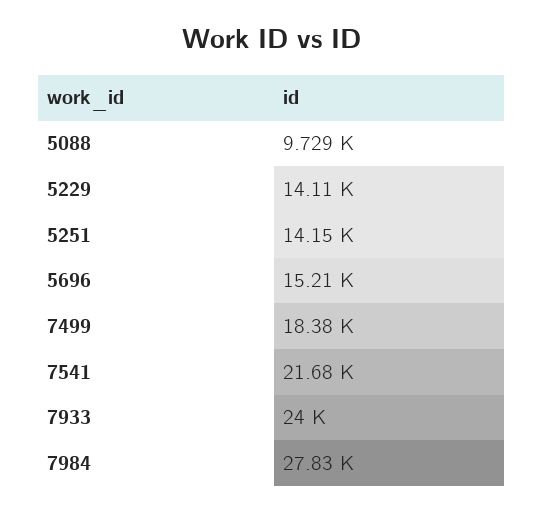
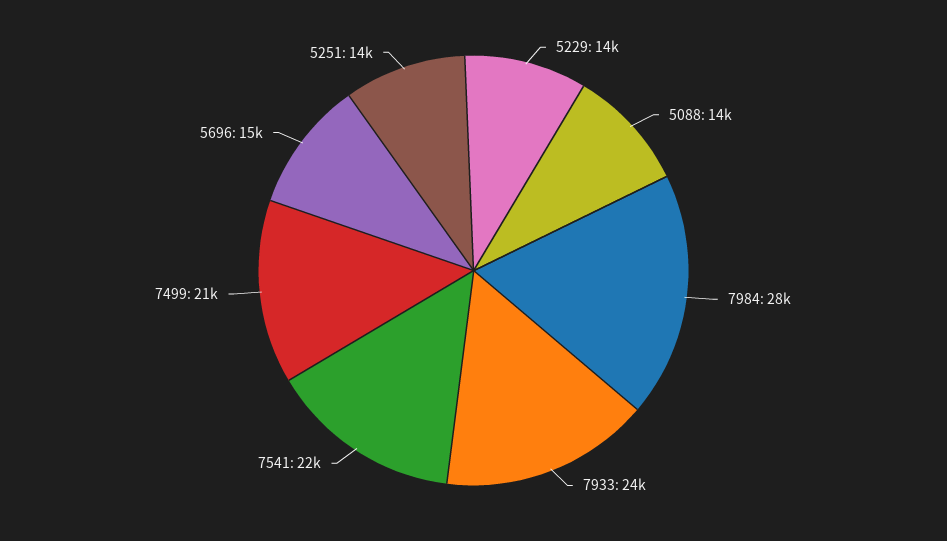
  {
-   "5088": 9729,
+   "5088": 14000,
    "5229": 14110,
    "5251": 14150,
    "5696": 15210,
-   "7499": 18380,
+   "7499": 21000,
    "7541": 21680,
    "7933": 24000,
    "7984": 27830
  }

